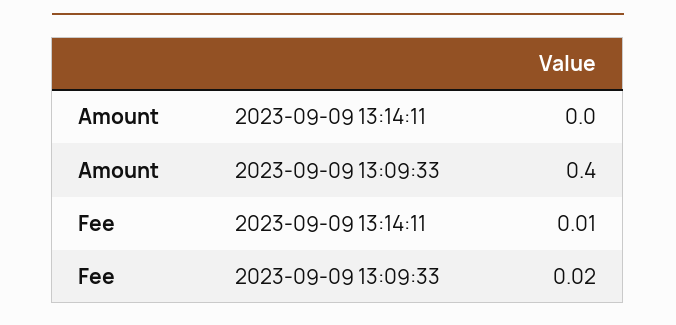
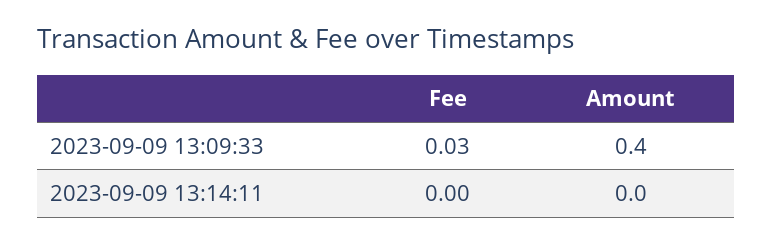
  {
    "Amount": {
      "2023-09-09 13:14:11": 0,
      "2023-09-09 13:09:33": 0.4
    },
    "Fee": {
-     "2023-09-09 13:14:11": 0.01,
+     "2023-09-09 13:14:11": 0,
-     "2023-09-09 13:09:33": 0.02
+     "2023-09-09 13:09:33": 0.03
    }
  }

